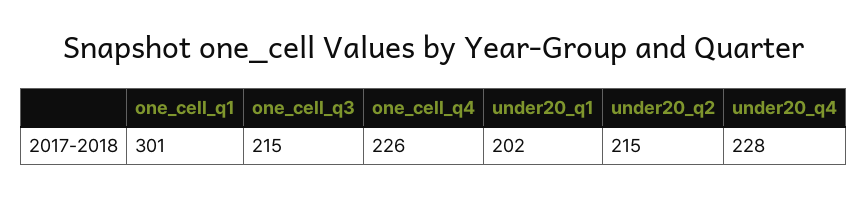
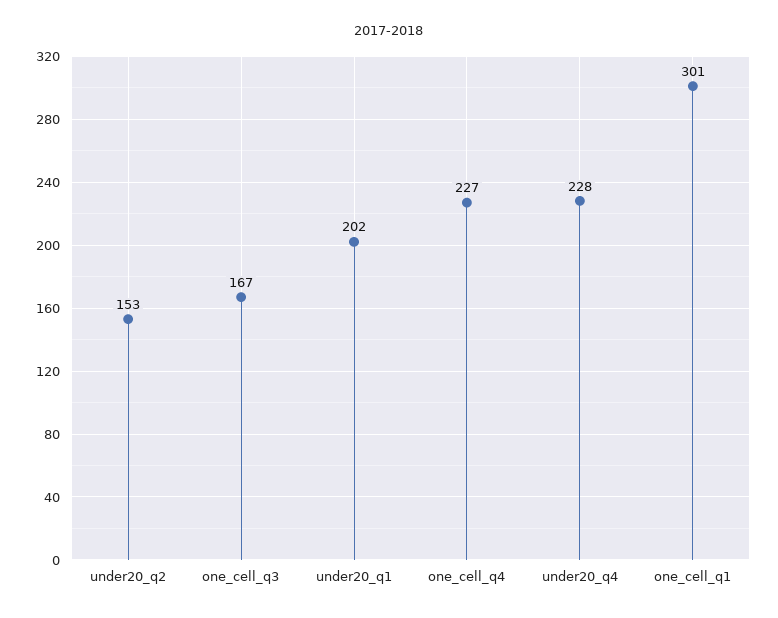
  {
    "one_cell_q1": 301,
-   "one_cell_q3": 215,
+   "one_cell_q3": 167,
-   "one_cell_q4": 226,
+   "one_cell_q4": 227,
    "under20_q1": 202,
-   "under20_q2": 215,
+   "under20_q2": 153,
    "under20_q4": 228
  }

